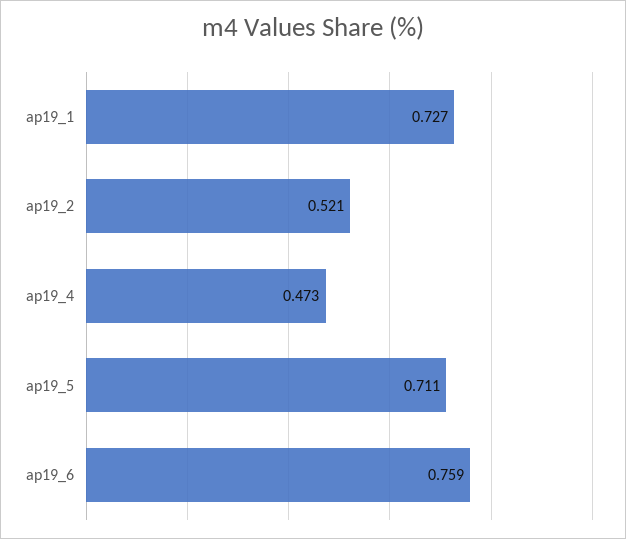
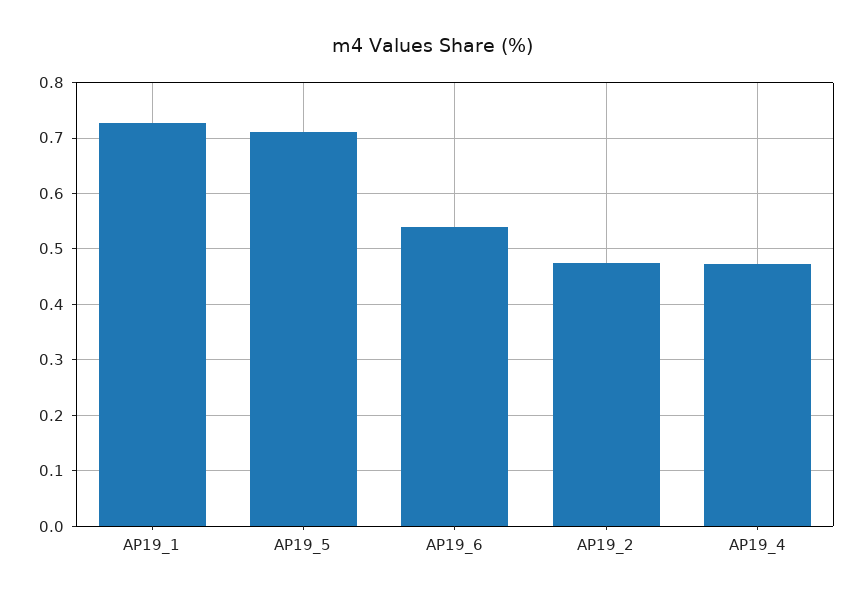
  {
    "ap19_1": 0.727,
-   "ap19_2": 0.521,
+   "ap19_2": 0.48,
    "ap19_4": 0.473,
    "ap19_5": 0.711,
-   "ap19_6": 0.759
+   "ap19_6": 0.54
  }

